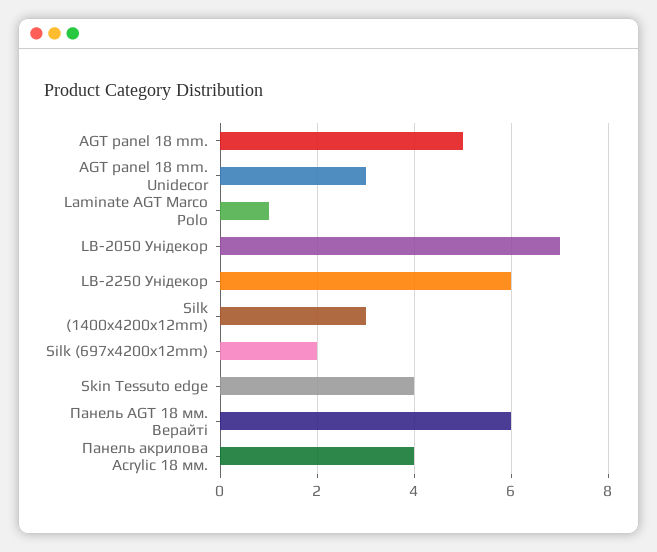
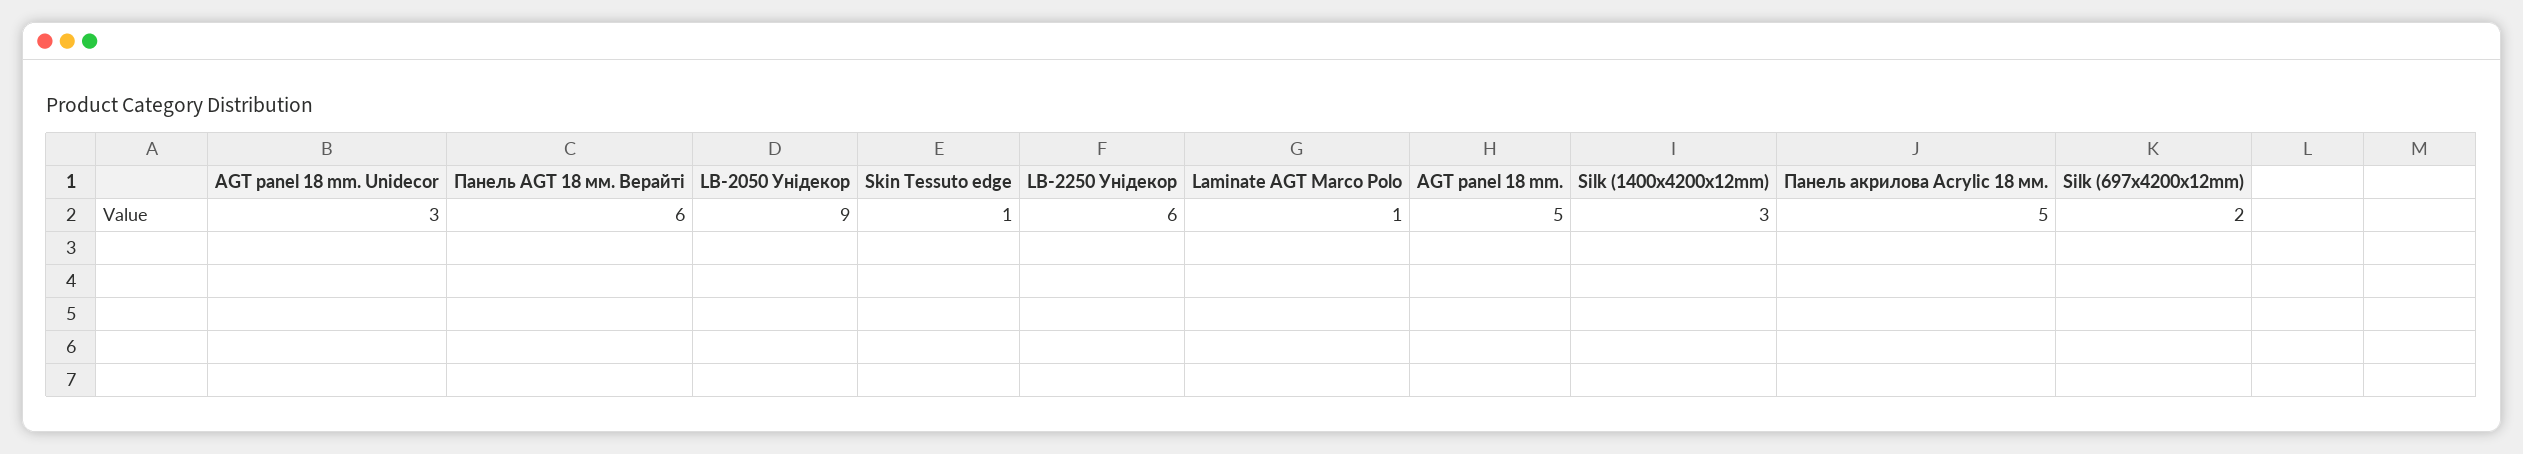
  {
    "AGT panel 18 mm.": 5,
    "AGT panel 18 mm. Unidecor": 3,
    "Laminate AGT Marco Polo": 1,
-   "LB-2050 Унідекор": 7,
+   "LB-2050 Унідекор": 9,
    "LB-2250 Унідекор": 6,
    "Silk (1400x4200x12mm)": 3,
    "Silk (697x4200x12mm)": 2,
-   "Skin Tessuto edge": 4,
+   "Skin Tessuto edge": 1,
    "Панель AGT 18 мм. Верайті": 6,
-   "Панель акрилова Acrylic 18 мм.": 4
+   "Панель акрилова Acrylic 18 мм.": 5
  }

